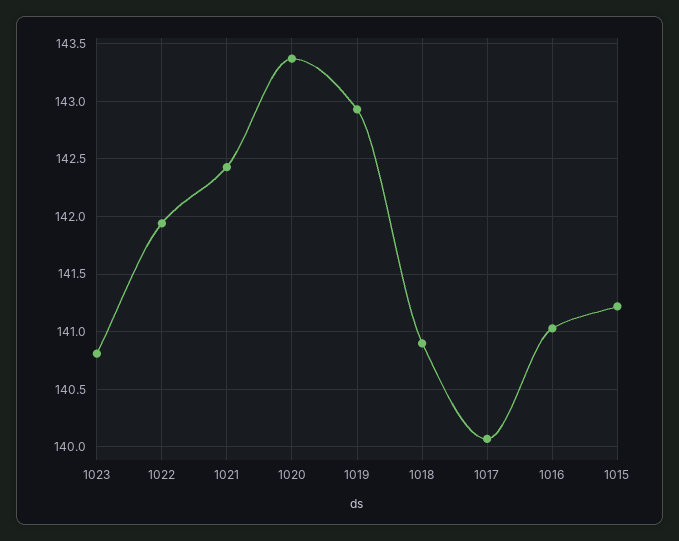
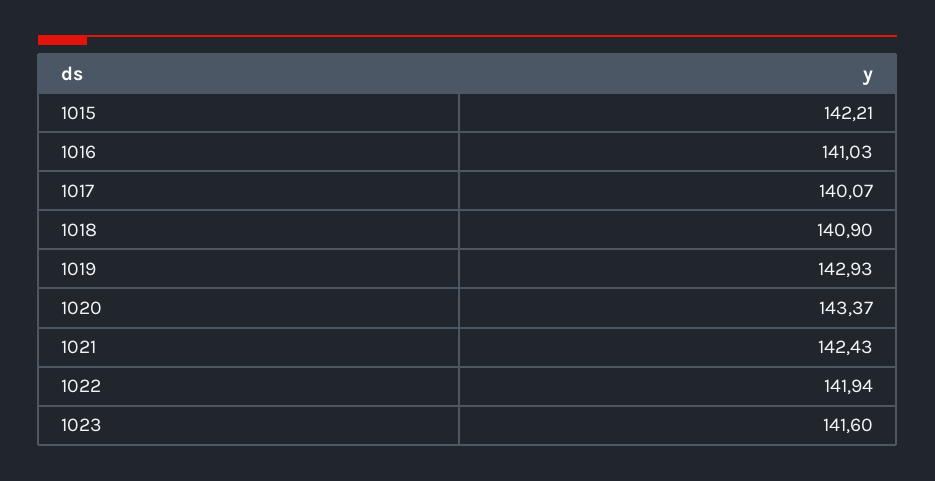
  {
-   "1023": 140.8,
+   "1023": 141.6,
    "1022": 141.94,
    "1021": 142.43,
    "1020": 143.37,
    "1019": 142.93,
    "1018": 140.9,
    "1017": 140.07,
    "1016": 141.03,
-   "1015": 141.2
+   "1015": 142.21
  }

